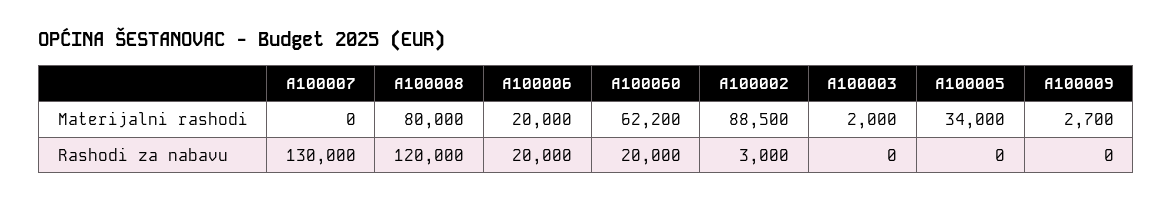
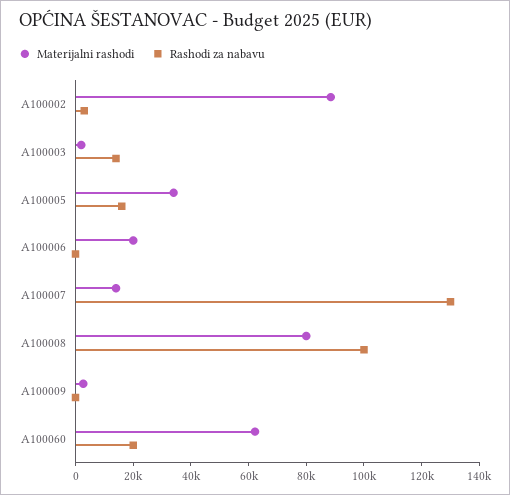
  {
    "Materijalni rashodi": {
-     "A100007": 0,
+     "A100007": 15000,
      "A100008": 80000,
      "A100006": 20000,
      "A100060": 62200,
      "A100002": 88500,
      "A100003": 2000,
      "A100005": 34000,
      "A100009": 2700
    },
    "Rashodi za nabavu": {
      "A100007": 130000,
-     "A100008": 120000,
+     "A100008": 100000,
-     "A100006": 20000,
+     "A100006": 0,
      "A100060": 20000,
      "A100002": 3000,
-     "A100003": 0,
+     "A100003": 15000,
-     "A100005": 0,
+     "A100005": 15000,
      "A100009": 0
    }
  }

